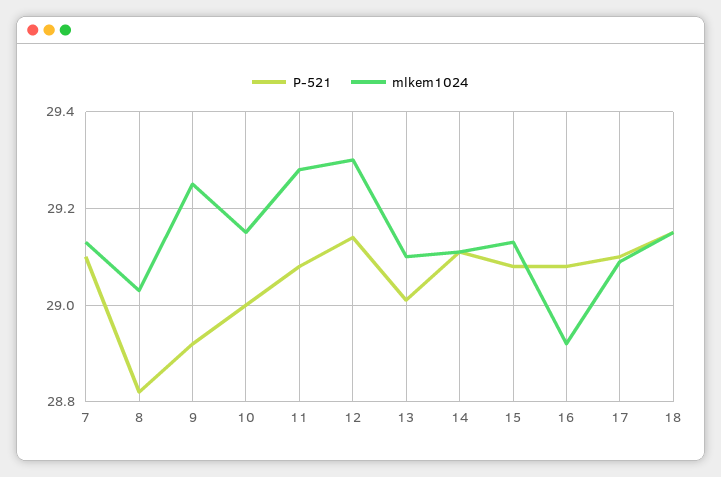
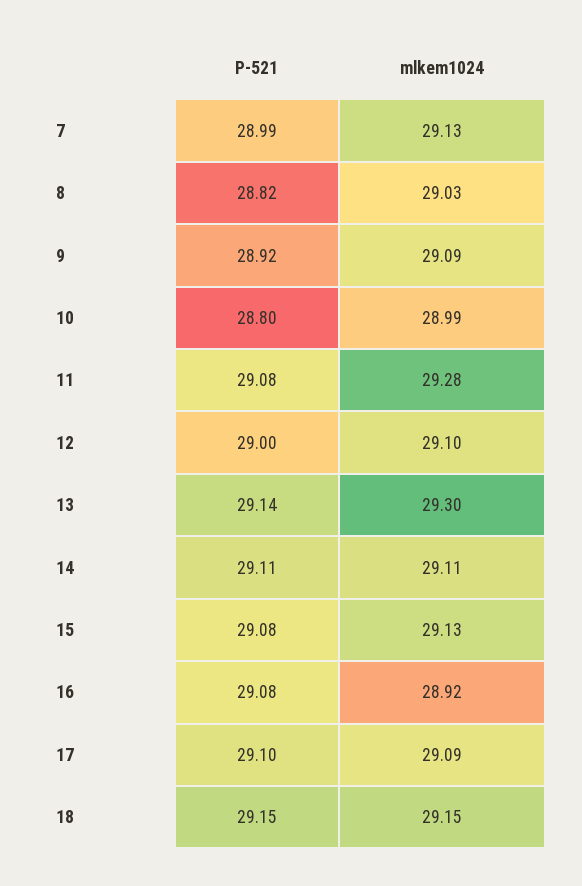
  {
    "P-521": {
-     "7": 29.1,
+     "7": 28.99,
      "8": 28.82,
      "9": 28.92,
-     "10": 29,
+     "10": 28.8,
      "11": 29.08,
-     "12": 29.15,
+     "12": 29,
-     "13": 29,
+     "13": 29.14,
      "14": 29.11,
      "15": 29.08,
      "16": 29.08,
      "17": 29.1,
      "18": 29.15
    },
    "mlkem1024": {
      "7": 29.13,
      "8": 29.03,
-     "9": 29.25,
+     "9": 29.09,
-     "10": 29.15,
+     "10": 28.99,
      "11": 29.28,
-     "12": 29.3,
+     "12": 29.1,
-     "13": 29.1,
+     "13": 29.3,
      "14": 29.11,
      "15": 29.13,
      "16": 28.92,
      "17": 29.09,
      "18": 29.15
    }
  }

